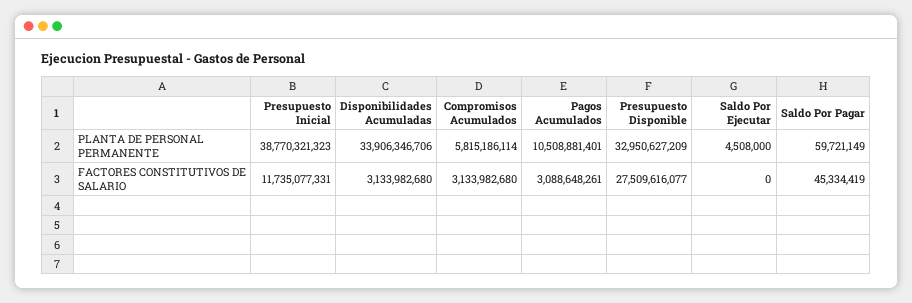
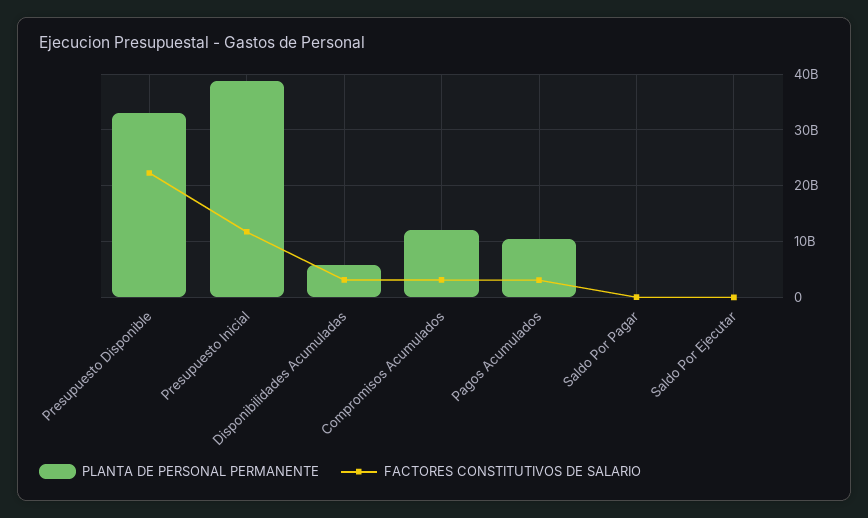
  {
    "PLANTA DE PERSONAL PERMANENTE": {
      "Presupuesto Inicial": 38770321323,
-     "Disponibilidades Acumuladas": 33906346706,
+     "Disponibilidades Acumuladas": 6000000000,
-     "Compromisos Acumulados": 5815186114,
+     "Compromisos Acumulados": 12000000000,
      "Pagos Acumulados": 10508881401,
      "Presupuesto Disponible": 32950627209,
      "Saldo Por Ejecutar": 4508000,
      "Saldo Por Pagar": 59721149
    },
    "FACTORES CONSTITUTIVOS DE SALARIO": {
      "Presupuesto Inicial": 11735077331,
      "Disponibilidades Acumuladas": 3133982680,
      "Compromisos Acumulados": 3133982680,
      "Pagos Acumulados": 3088648261,
-     "Presupuesto Disponible": 27509616077,
+     "Presupuesto Disponible": 22000000000,
      "Saldo Por Ejecutar": 0,
      "Saldo Por Pagar": 45334419
    }
  }

